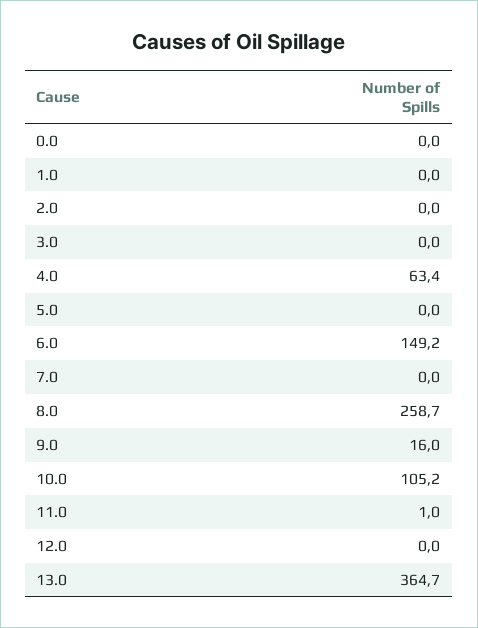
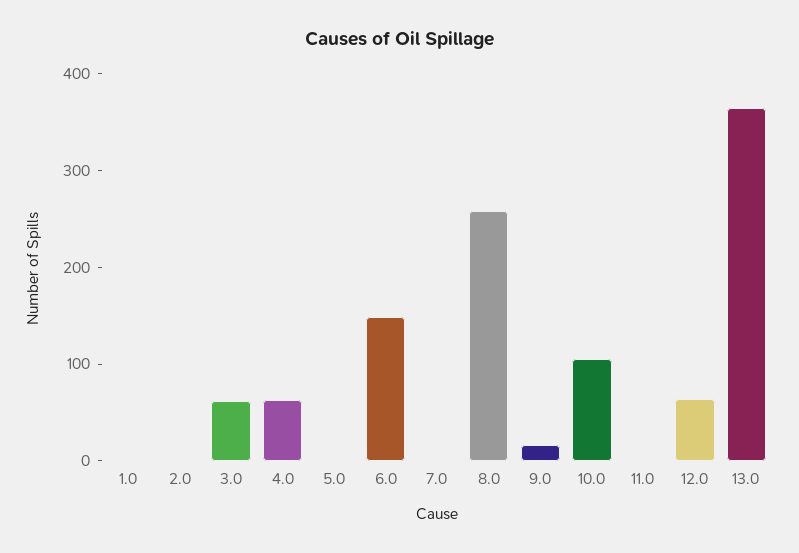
  {
-   "0.0": 0,
    "1.0": 0,
    "2.0": 0,
-   "3.0": 0,
+   "3.0": 60,
    "4.0": 63.4,
    "5.0": 0,
    "6.0": 149.2,
    "7.0": 0,
    "8.0": 258.7,
    "9.0": 16,
    "10.0": 105.2,
    "11.0": 1,
-   "12.0": 0,
+   "12.0": 60,
    "13.0": 364.7
  }

